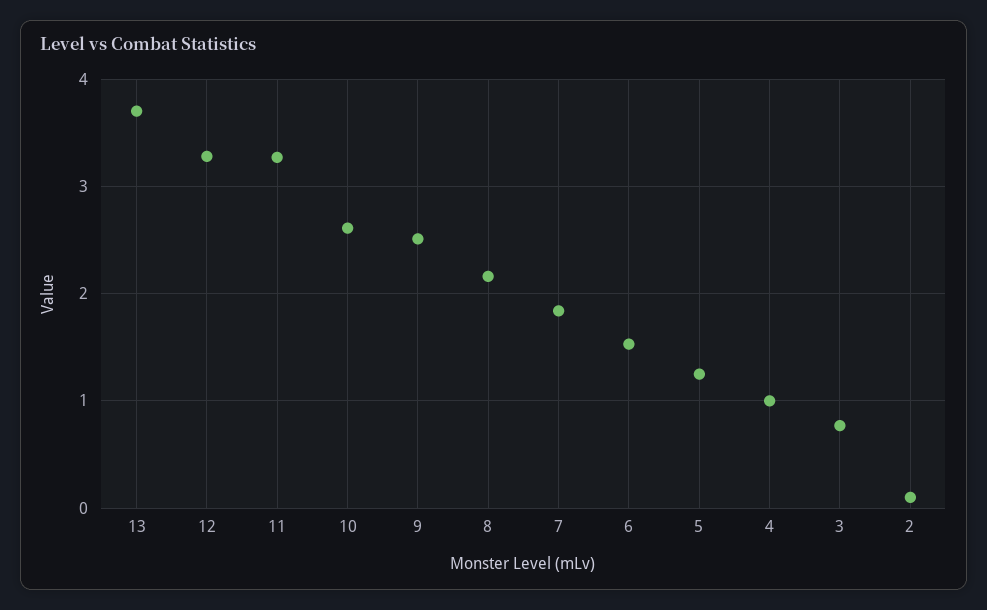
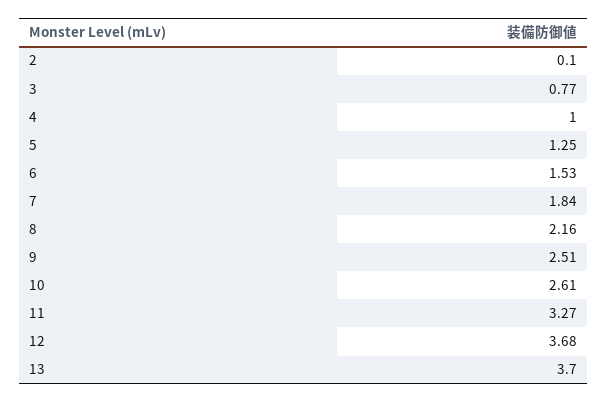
  {
    "13": 3.7,
-   "12": 3.3,
+   "12": 3.68,
    "11": 3.27,
    "10": 2.61,
    "9": 2.51,
    "8": 2.16,
    "7": 1.84,
    "6": 1.53,
    "5": 1.25,
    "4": 1,
    "3": 0.77,
    "2": 0.1
  }

